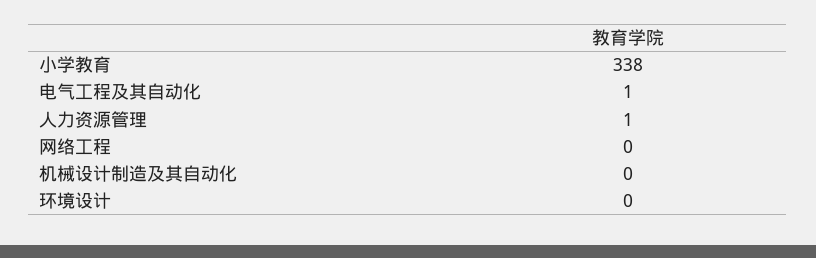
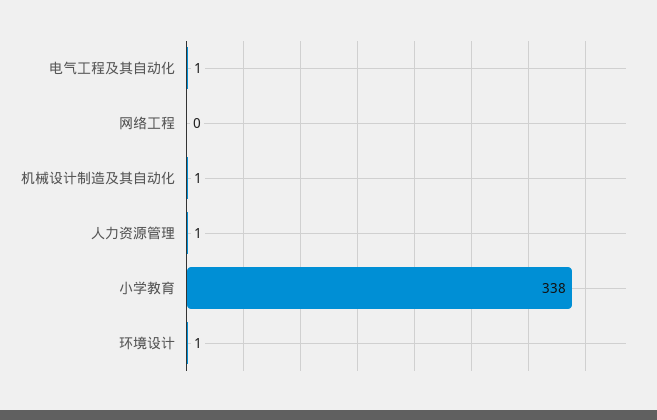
  {
    "小学教育": 338,
    "电气工程及其自动化": 1,
    "人力资源管理": 1,
    "网络工程": 0,
-   "机械设计制造及其自动化": 0,
+   "机械设计制造及其自动化": 1,
-   "环境设计": 0
+   "环境设计": 1
  }

